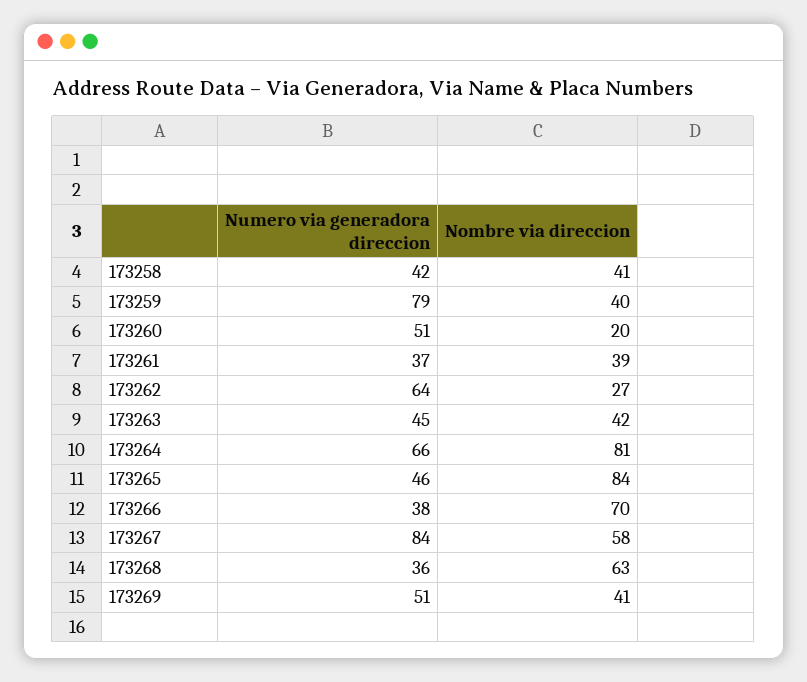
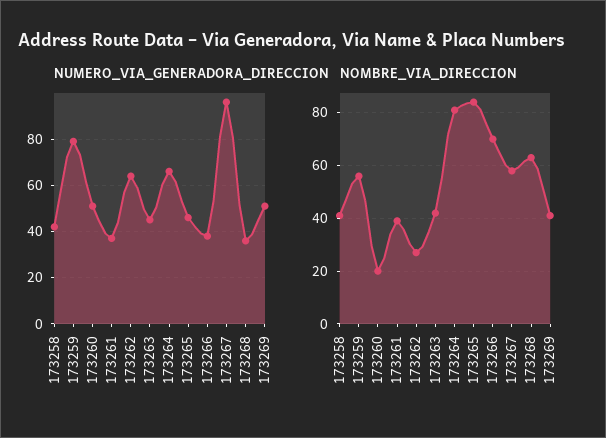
  {
    "Numero via generadora direccion": {
      "173258": 42,
      "173259": 79,
      "173260": 51,
      "173261": 37,
      "173262": 64,
      "173263": 45,
      "173264": 66,
      "173265": 46,
      "173266": 38,
-     "173267": 84,
+     "173267": 95,
      "173268": 36,
      "173269": 51
    },
    "Nombre via direccion": {
      "173258": 41,
-     "173259": 40,
+     "173259": 55,
      "173260": 20,
      "173261": 39,
      "173262": 27,
      "173263": 42,
      "173264": 81,
      "173265": 84,
      "173266": 70,
      "173267": 58,
      "173268": 63,
      "173269": 41
    }
  }

